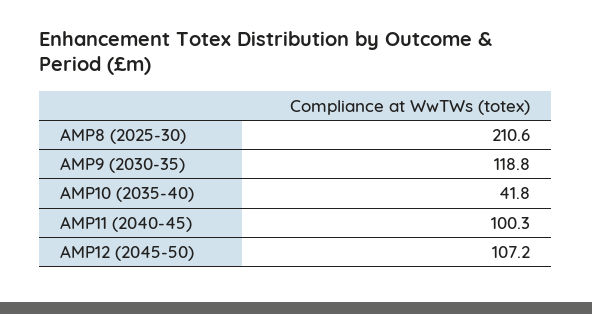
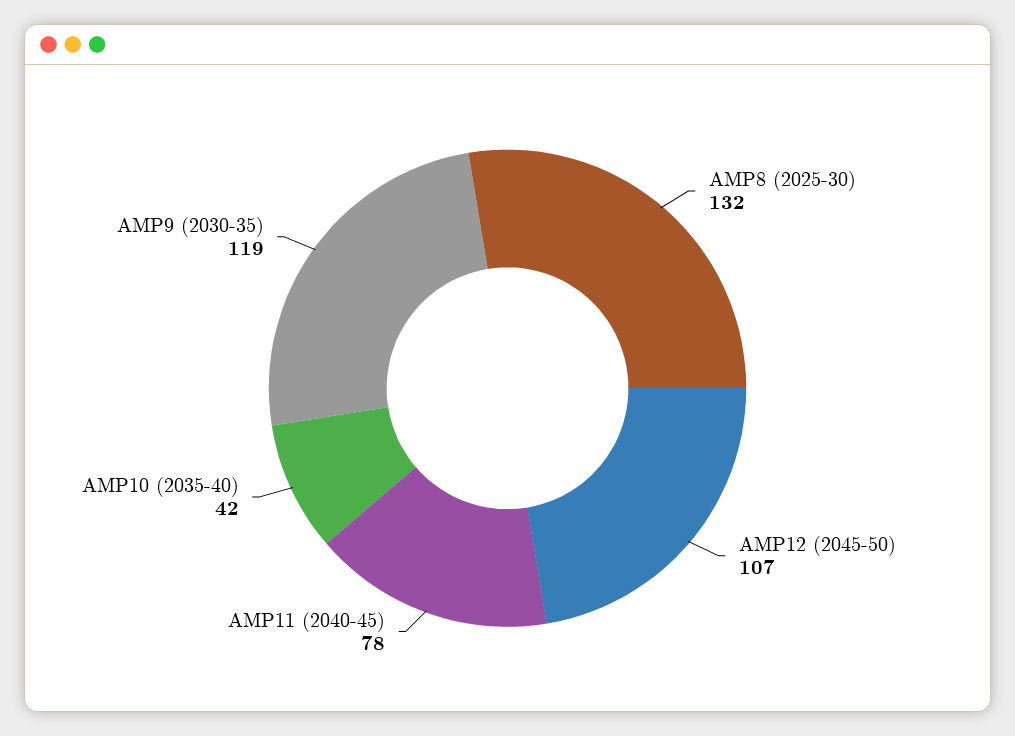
  {
-   "AMP8 (2025-30)": 210.6,
+   "AMP8 (2025-30)": 132,
    "AMP9 (2030-35)": 118.8,
    "AMP10 (2035-40)": 41.8,
-   "AMP11 (2040-45)": 100.3,
+   "AMP11 (2040-45)": 78,
    "AMP12 (2045-50)": 107.2
  }

